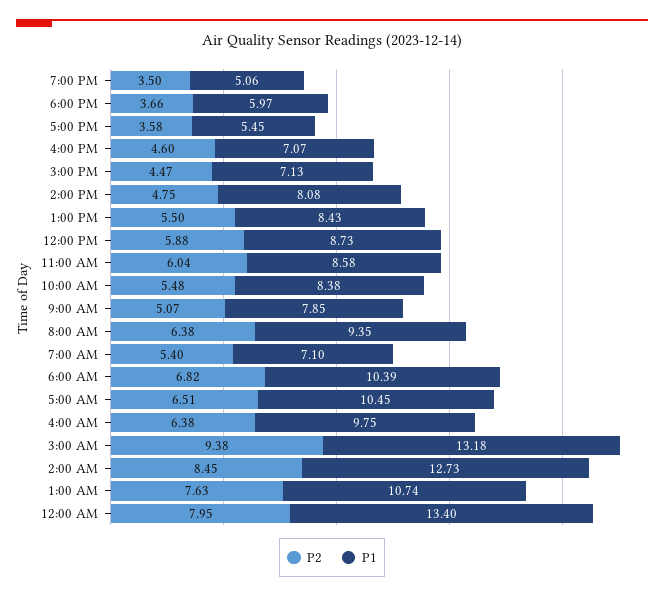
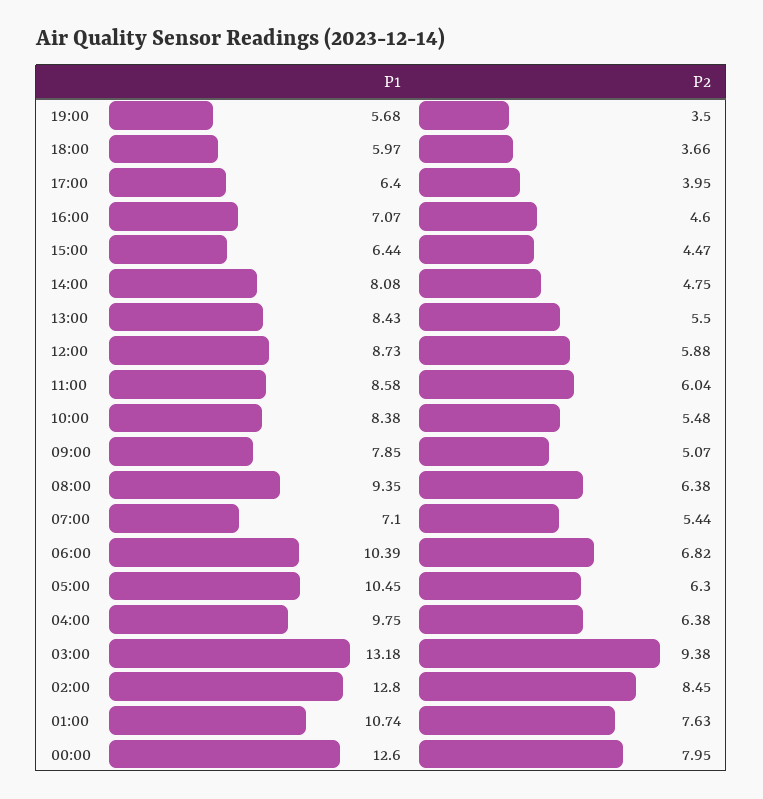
  {
    "P2": {
      "7:00 PM": 3.5,
      "6:00 PM": 3.66,
-     "5:00 PM": 3.58,
+     "5:00 PM": 3.95,
      "4:00 PM": 4.6,
      "3:00 PM": 4.47,
      "2:00 PM": 4.75,
      "1:00 PM": 5.5,
      "12:00 PM": 5.88,
      "11:00 AM": 6.04,
      "10:00 AM": 5.48,
      "9:00 AM": 5.07,
      "8:00 AM": 6.38,
-     "7:00 AM": 5.4,
+     "7:00 AM": 5.44,
      "6:00 AM": 6.82,
-     "5:00 AM": 6.51,
+     "5:00 AM": 6.3,
      "4:00 AM": 6.38,
      "3:00 AM": 9.38,
      "2:00 AM": 8.45,
      "1:00 AM": 7.63,
      "12:00 AM": 7.95
    },
    "P1": {
-     "7:00 PM": 5.06,
+     "7:00 PM": 5.68,
      "6:00 PM": 5.97,
-     "5:00 PM": 5.45,
+     "5:00 PM": 6.4,
      "4:00 PM": 7.07,
-     "3:00 PM": 7.13,
+     "3:00 PM": 6.44,
      "2:00 PM": 8.08,
      "1:00 PM": 8.43,
      "12:00 PM": 8.73,
      "11:00 AM": 8.58,
      "10:00 AM": 8.38,
      "9:00 AM": 7.85,
      "8:00 AM": 9.35,
      "7:00 AM": 7.1,
      "6:00 AM": 10.39,
      "5:00 AM": 10.45,
      "4:00 AM": 9.75,
      "3:00 AM": 13.18,
-     "2:00 AM": 12.73,
+     "2:00 AM": 12.8,
      "1:00 AM": 10.74,
-     "12:00 AM": 13.4
+     "12:00 AM": 12.6
    }
  }

